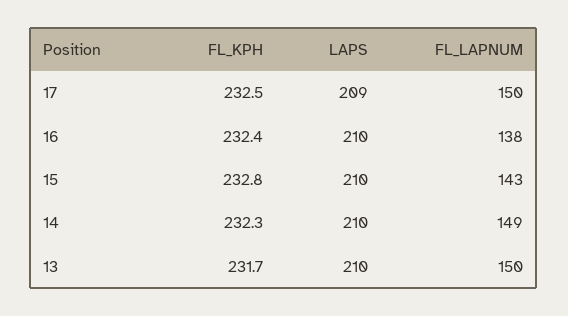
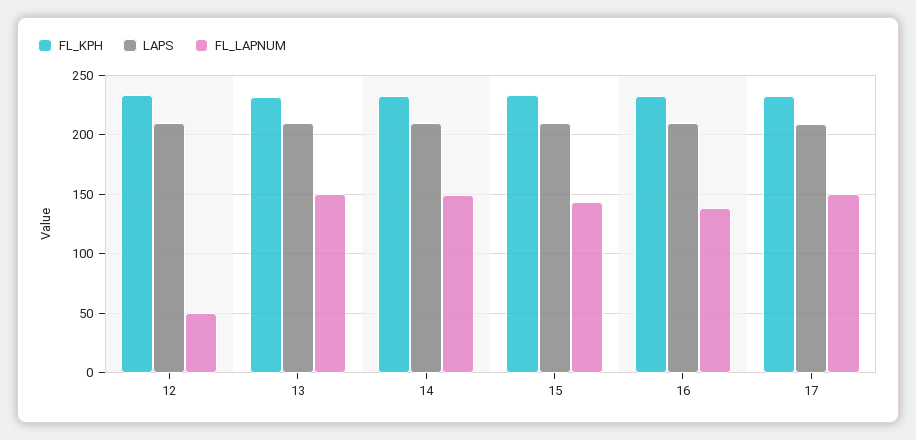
  {
    "FL_KPH": {
      "17": 232.5,
      "16": 232.4,
      "15": 232.8,
      "14": 232.3,
-     "13": 231.7
+     "13": 231.7,
+     "12": 230
    },
    "LAPS": {
      "17": 209,
      "16": 210,
      "15": 210,
      "14": 210,
-     "13": 210
+     "13": 210,
+     "12": 210
    },
    "FL_LAPNUM": {
      "17": 150,
      "16": 138,
      "15": 143,
      "14": 149,
-     "13": 150
+     "13": 150,
+     "12": 50
    }
  }

